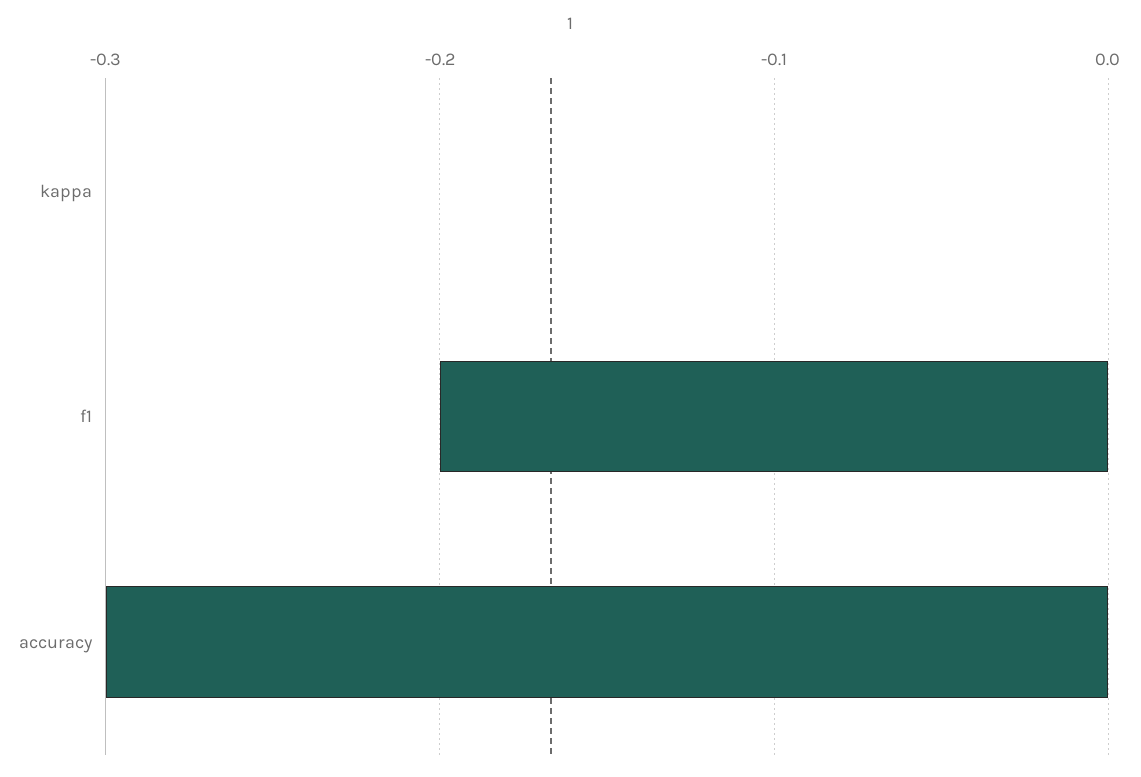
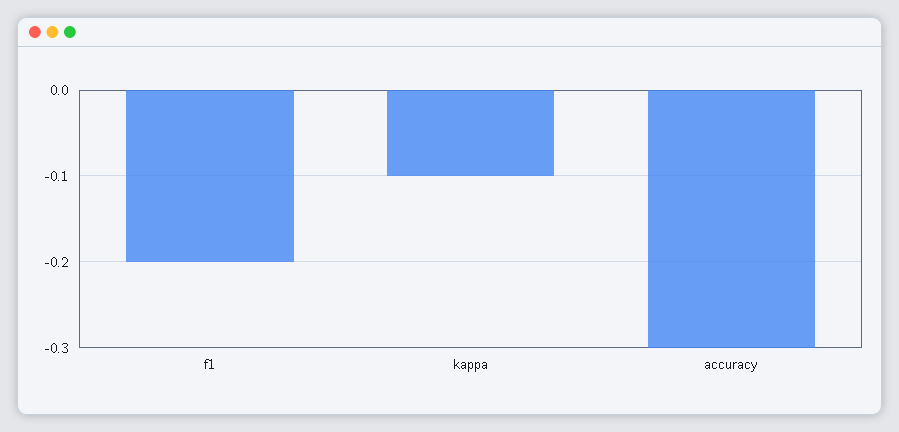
  {
-   "kappa": 0,
+   "kappa": -0.1,
    "f1": -0.2,
    "accuracy": -0.3
  }

